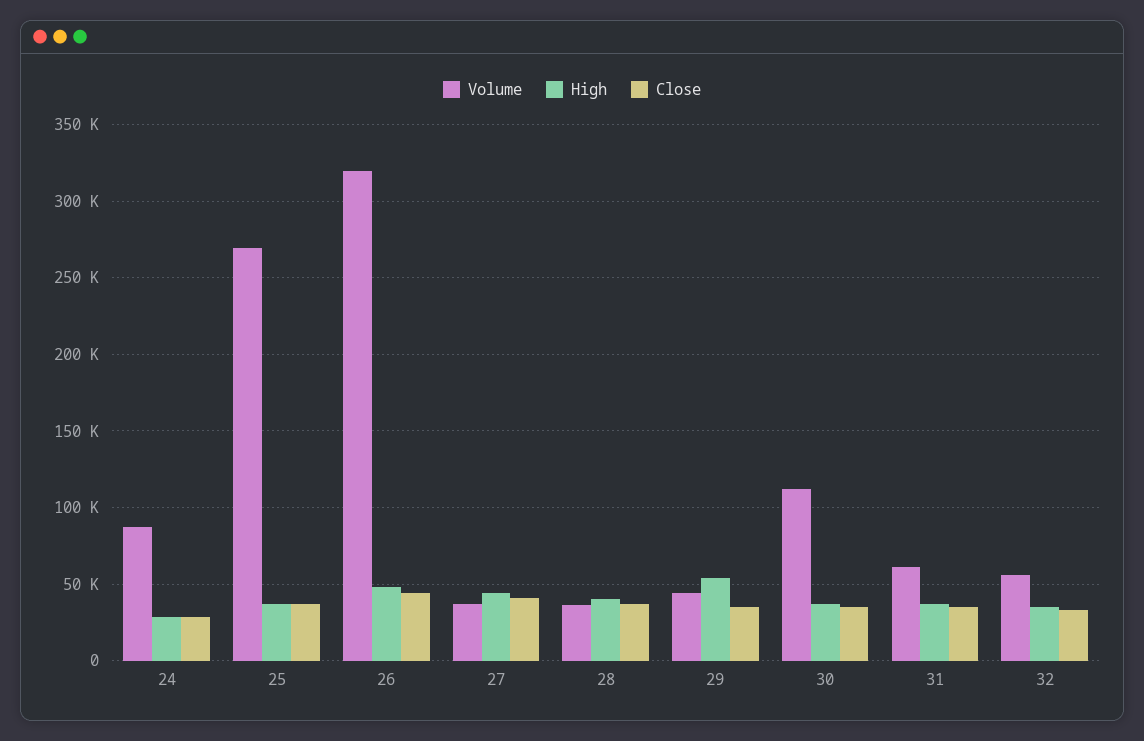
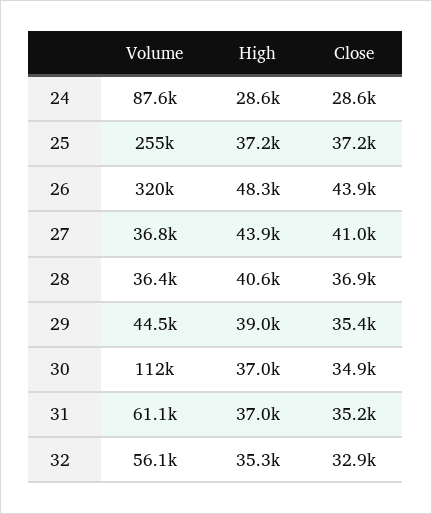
  {
    "Volume": {
      "24": 87600,
-     "25": 270000,
+     "25": 255000,
      "26": 320000,
      "27": 36800,
      "28": 36400,
      "29": 44500,
      "30": 112000,
      "31": 61100,
      "32": 56100
    },
    "High": {
      "24": 28600,
      "25": 37200,
      "26": 48300,
      "27": 43900,
      "28": 40600,
-     "29": 55000,
+     "29": 39000,
      "30": 37000,
      "31": 37000,
      "32": 35300
    },
    "Close": {
      "24": 28600,
      "25": 37200,
      "26": 43900,
      "27": 41000,
      "28": 36900,
      "29": 35400,
      "30": 34900,
      "31": 35200,
      "32": 32900
    }
  }

